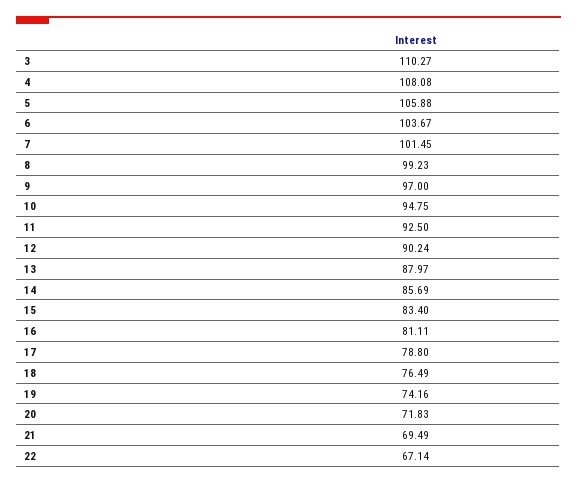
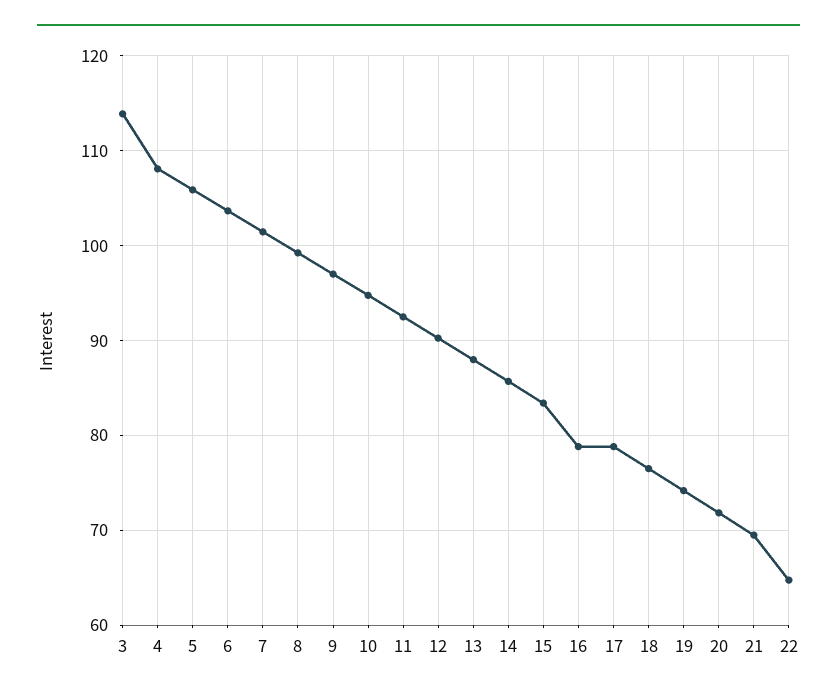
  {
-   "3": 110.27,
+   "3": 114,
    "4": 108.08,
    "5": 105.88,
    "6": 103.67,
    "7": 101.45,
    "8": 99.23,
    "9": 97,
    "10": 94.75,
    "11": 92.5,
    "12": 90.24,
    "13": 87.97,
    "14": 85.69,
    "15": 83.4,
-   "16": 81.11,
+   "16": 79,
    "17": 78.8,
    "18": 76.49,
    "19": 74.16,
    "20": 71.83,
    "21": 69.49,
-   "22": 67.14
+   "22": 65
  }

